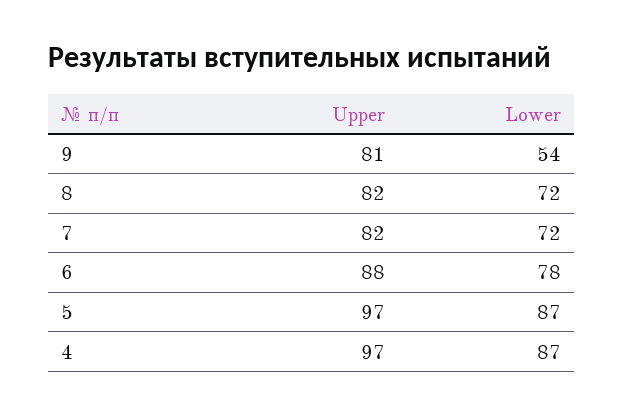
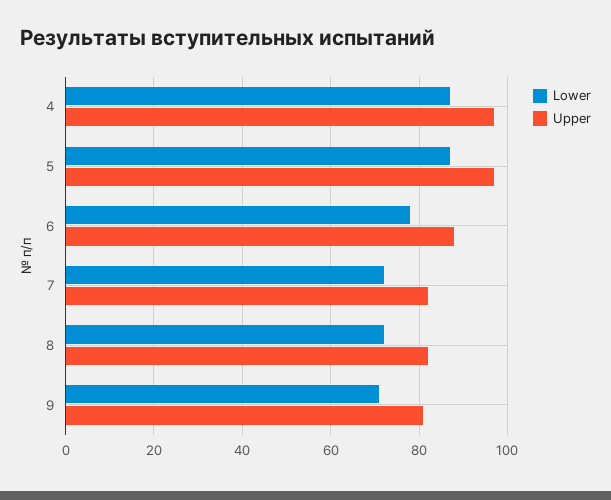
  {
    "Upper": {
      "9": 81,
      "8": 82,
      "7": 82,
      "6": 88,
      "5": 97,
      "4": 97
    },
    "Lower": {
-     "9": 54,
+     "9": 70,
      "8": 72,
      "7": 72,
      "6": 78,
      "5": 87,
      "4": 87
    }
  }

